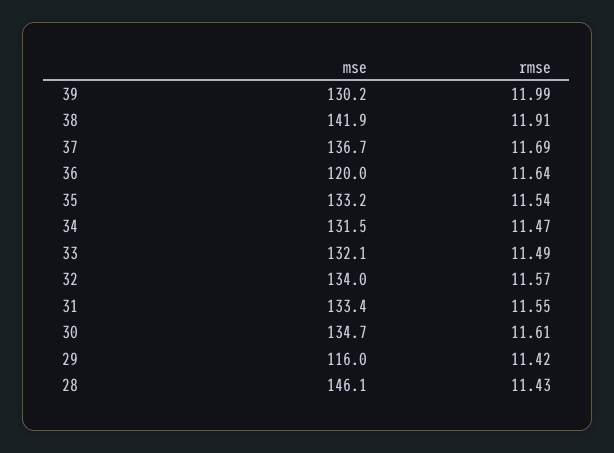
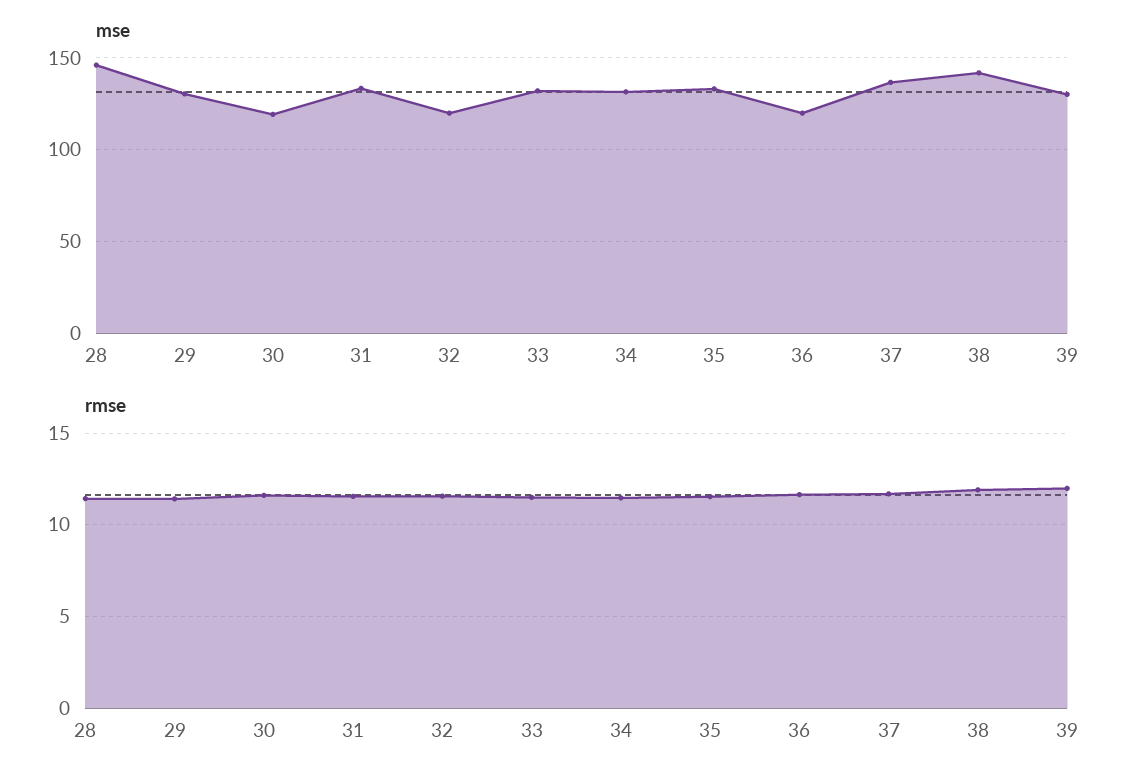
  {
    "mse": {
      "39": 130.2,
      "38": 141.9,
      "37": 136.7,
      "36": 120,
      "35": 133.2,
      "34": 131.5,
      "33": 132.1,
-     "32": 134,
+     "32": 120,
      "31": 133.4,
-     "30": 134.7,
+     "30": 120,
-     "29": 116,
+     "29": 130,
      "28": 146.1
    },
    "rmse": {
      "39": 11.99,
      "38": 11.91,
      "37": 11.69,
      "36": 11.64,
      "35": 11.54,
      "34": 11.47,
      "33": 11.49,
      "32": 11.57,
      "31": 11.55,
      "30": 11.61,
      "29": 11.42,
      "28": 11.43
    }
  }

